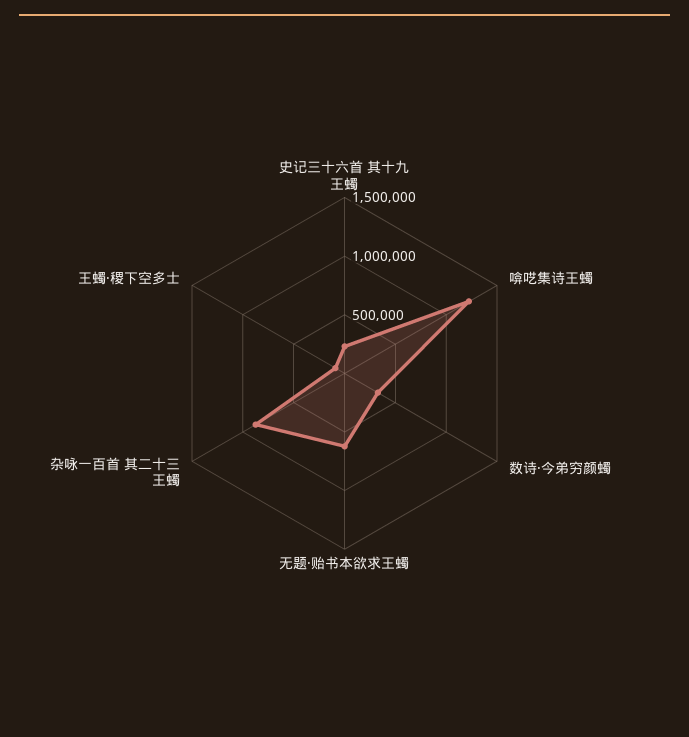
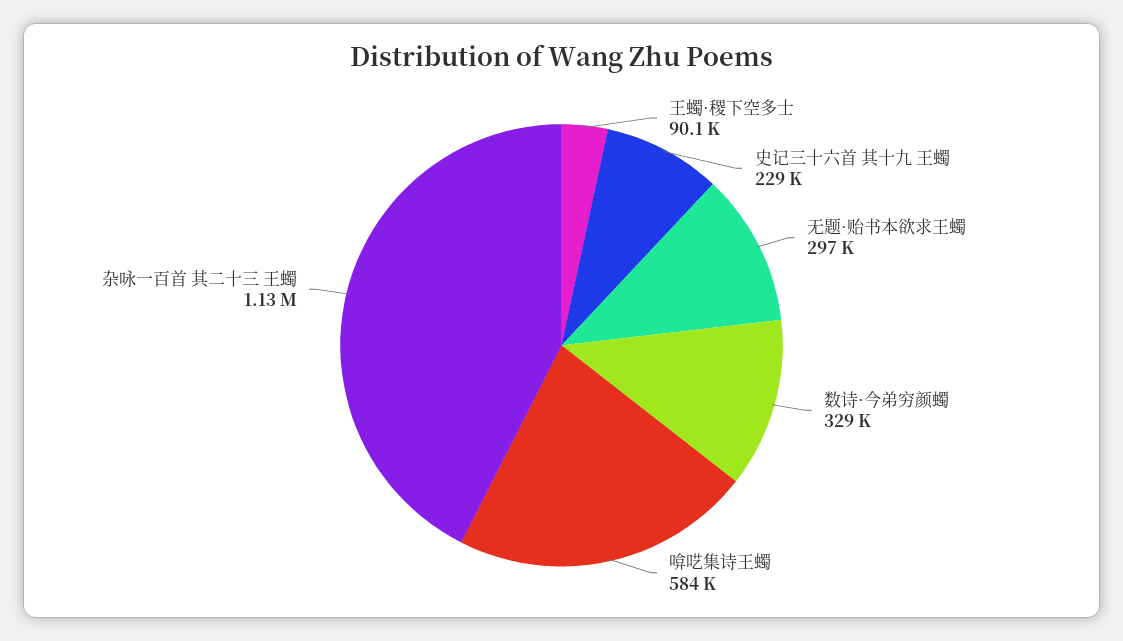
  {
    "史记三十六首 其十九 王蠋": 229000,
-   "啽呓集诗王蠋": 1200000,
+   "啽呓集诗王蠋": 584000,
    "数诗·今弟穷颜蠋": 329000,
-   "无题·贻书本欲求王蠋": 600000,
+   "无题·贻书本欲求王蠋": 297000,
-   "杂咏一百首 其二十三 王蠋": 900000,
+   "杂咏一百首 其二十三 王蠋": 1130000,
    "王蠋·稷下空多士": 90100
  }

